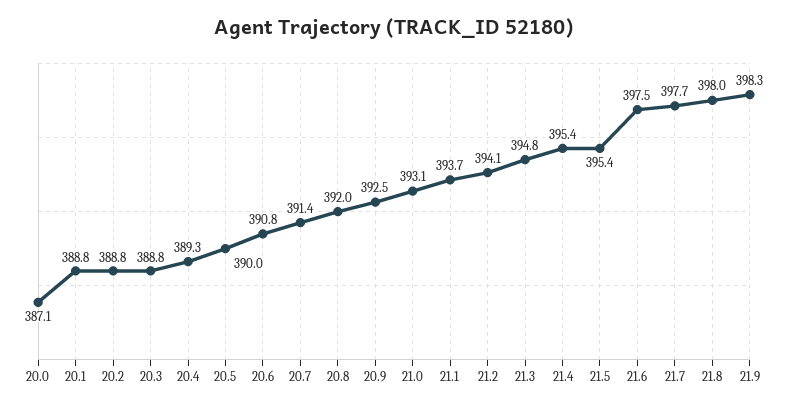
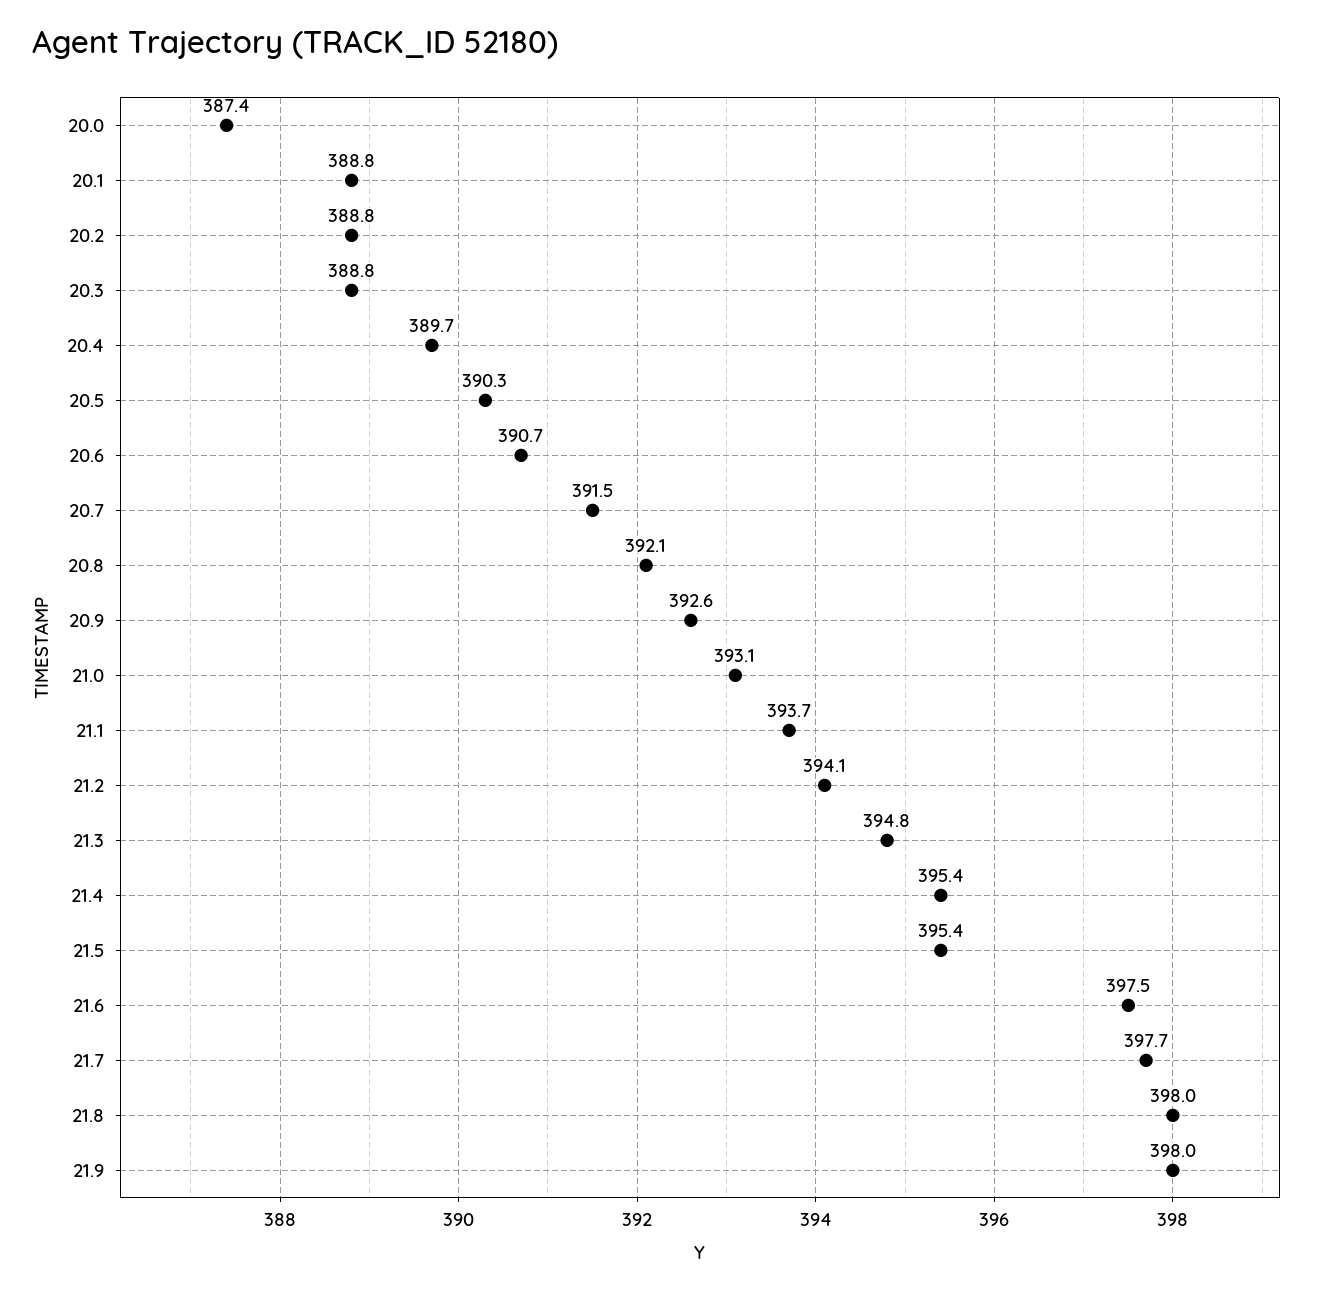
  {
-   "20.0": 387.1,
+   "20.0": 387.4,
    "20.1": 388.8,
    "20.2": 388.8,
    "20.3": 388.8,
-   "20.4": 389.3,
+   "20.4": 389.7,
-   "20.5": 390,
+   "20.5": 390.3,
-   "20.6": 390.8,
+   "20.6": 390.7,
-   "20.7": 391.4,
+   "20.7": 391.5,
-   "20.8": 392,
+   "20.8": 392.1,
-   "20.9": 392.5,
+   "20.9": 392.6,
    "21.0": 393.1,
    "21.1": 393.7,
    "21.2": 394.1,
    "21.3": 394.8,
    "21.4": 395.4,
    "21.5": 395.4,
    "21.6": 397.5,
    "21.7": 397.7,
    "21.8": 398,
-   "21.9": 398.3
+   "21.9": 398
  }

